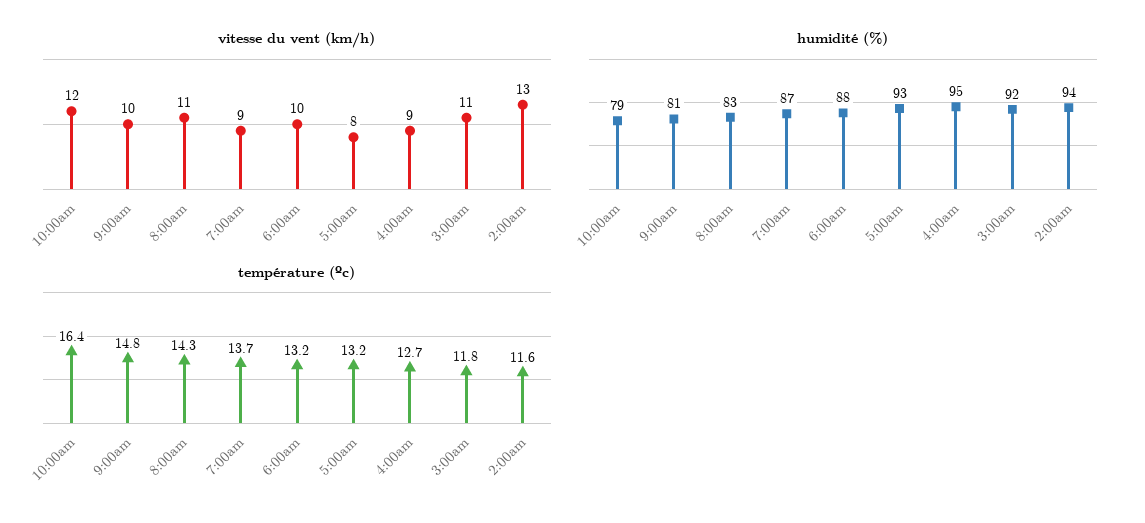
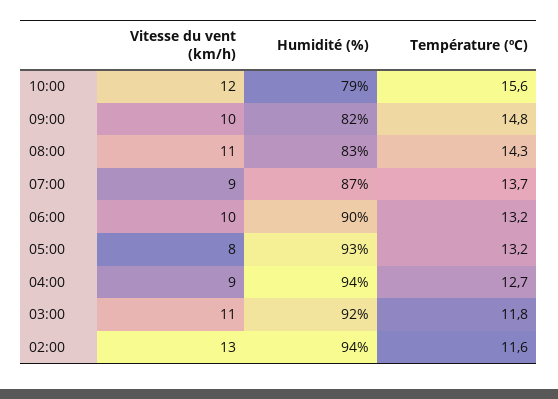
  {
    "vitesse du vent (km/h)": {
      "10:00am": 12,
      "9:00am": 10,
      "8:00am": 11,
      "7:00am": 9,
      "6:00am": 10,
      "5:00am": 8,
      "4:00am": 9,
      "3:00am": 11,
      "2:00am": 13
    },
    "humidité (%)": {
      "10:00am": 79,
-     "9:00am": 81,
+     "9:00am": 82,
      "8:00am": 83,
      "7:00am": 87,
-     "6:00am": 88,
+     "6:00am": 90,
      "5:00am": 93,
-     "4:00am": 95,
+     "4:00am": 94,
      "3:00am": 92,
      "2:00am": 94
    },
    "température (ºc)": {
-     "10:00am": 16.4,
+     "10:00am": 15.6,
      "9:00am": 14.8,
      "8:00am": 14.3,
      "7:00am": 13.7,
      "6:00am": 13.2,
      "5:00am": 13.2,
      "4:00am": 12.7,
      "3:00am": 11.8,
      "2:00am": 11.6
    }
  }

